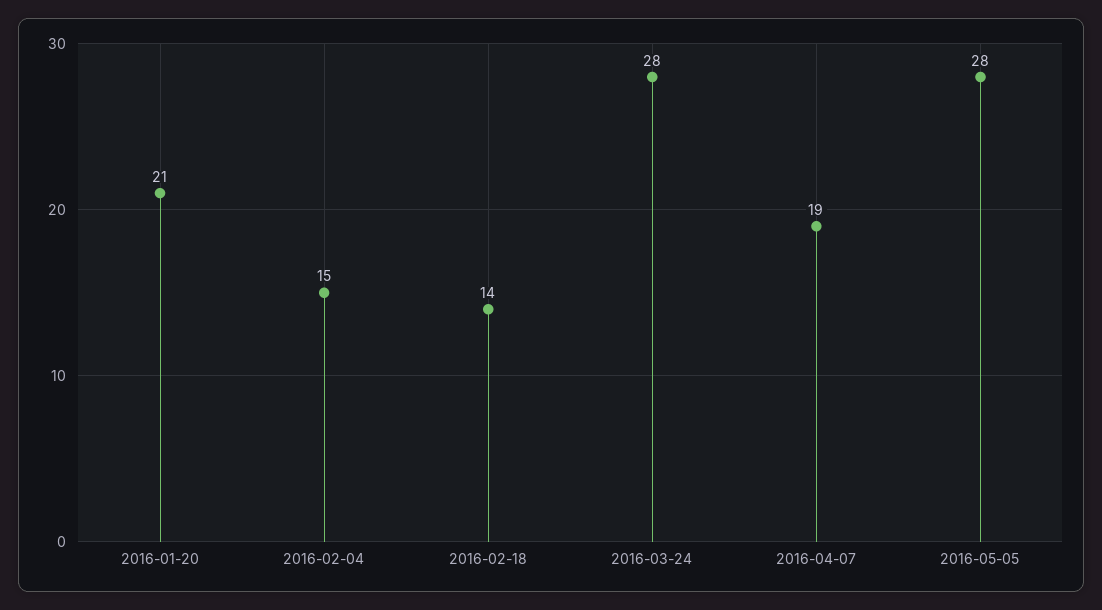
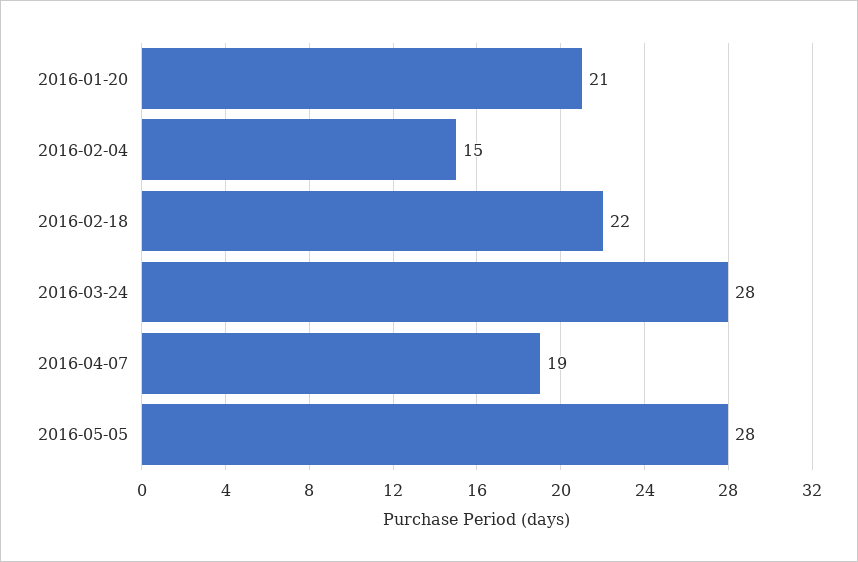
  {
    "2016-01-20": 21,
    "2016-02-04": 15,
-   "2016-02-18": 14,
+   "2016-02-18": 22,
    "2016-03-24": 28,
    "2016-04-07": 19,
    "2016-05-05": 28
  }

